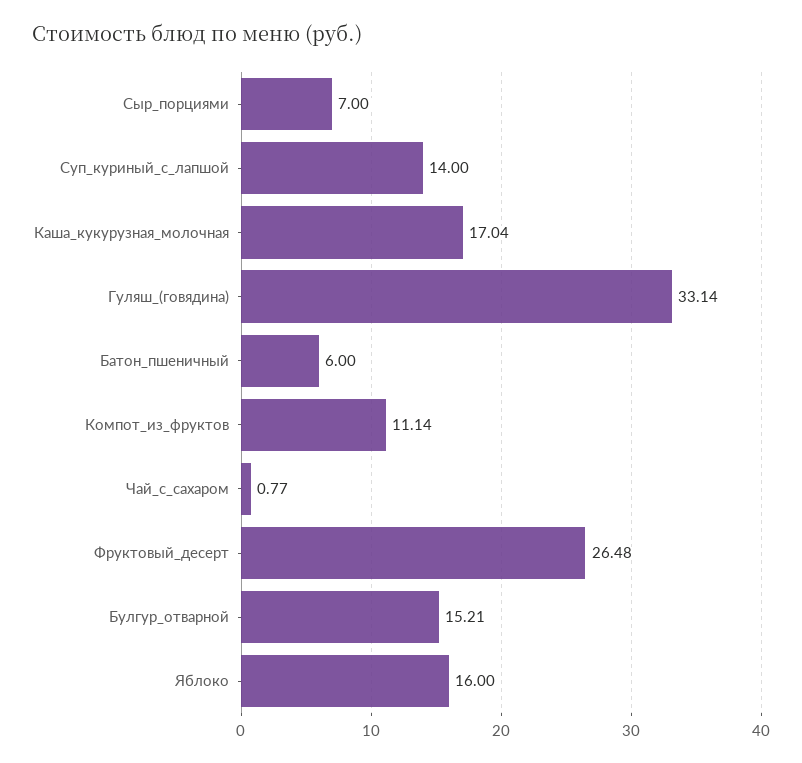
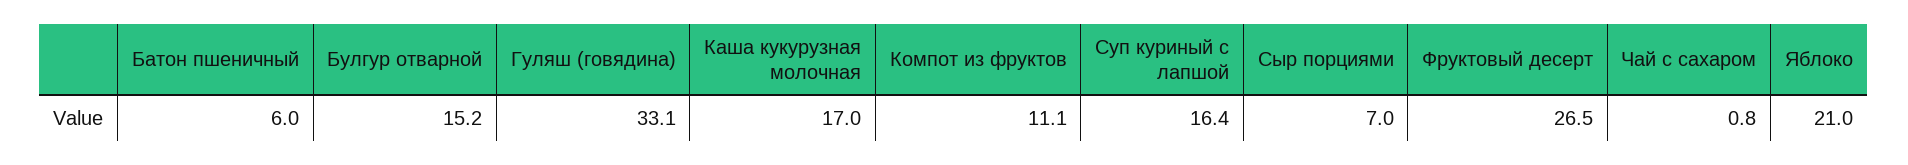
  {
    "Сыр_порциями": 7,
-   "Суп_куриный_с_лапшой": 14,
+   "Суп_куриный_с_лапшой": 16.4,
    "Каша_кукурузная_молочная": 17.04,
    "Гуляш_(говядина)": 33.14,
    "Батон_пшеничный": 6,
    "Компот_из_фруктов": 11.14,
    "Чай_с_сахаром": 0.77,
    "Фруктовый_десерт": 26.48,
    "Булгур_отварной": 15.21,
-   "Яблоко": 16
+   "Яблоко": 21
  }

